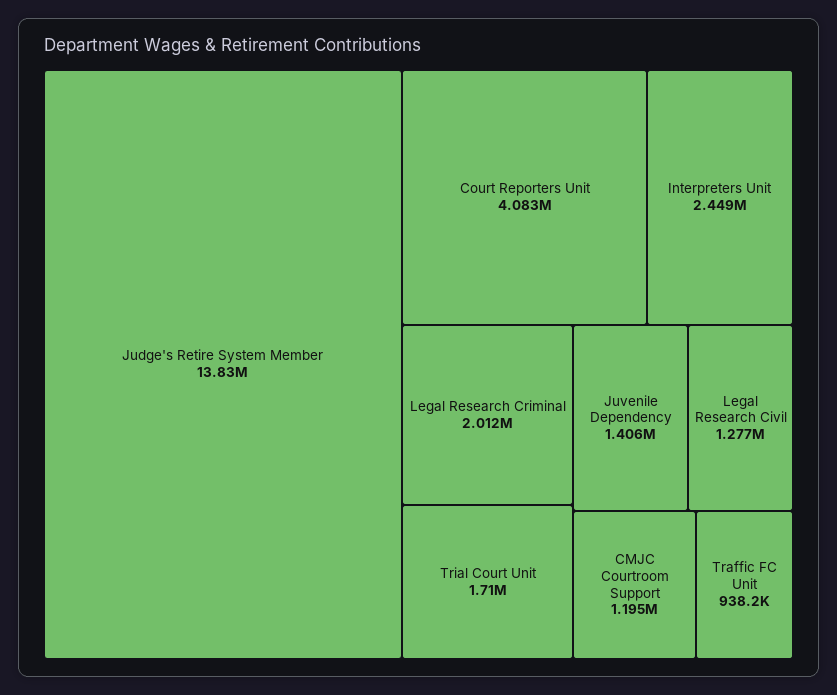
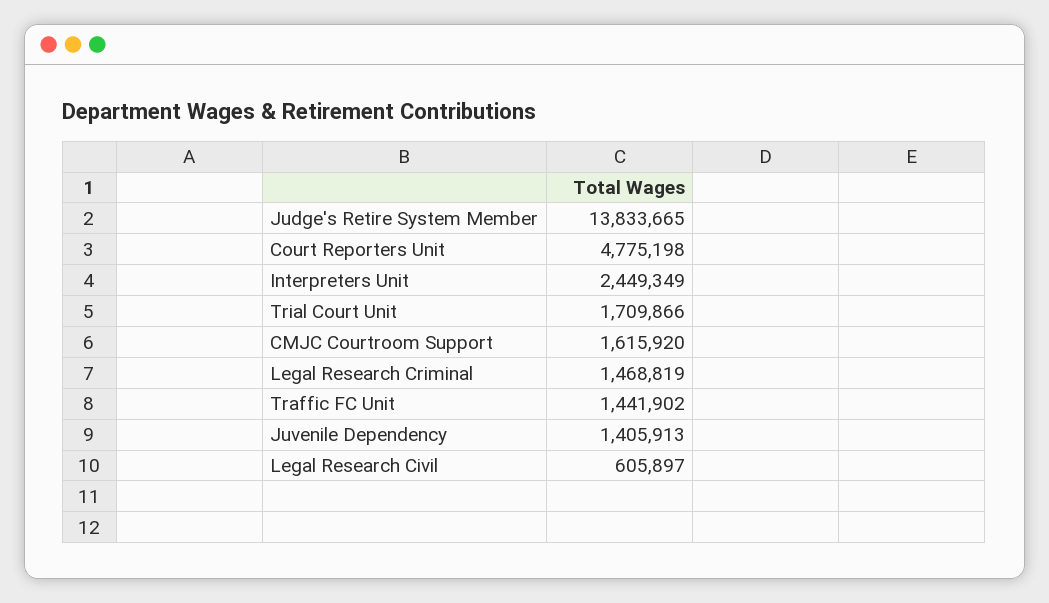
  {
    "Judge's Retire System Member": 13833665,
-   "Court Reporters Unit": 4083000,
+   "Court Reporters Unit": 4775198,
    "Interpreters Unit": 2449349,
-   "Legal Research Criminal": 2012000,
+   "Legal Research Criminal": 1468819,
    "Trial Court Unit": 1709866,
    "Juvenile Dependency": 1405913,
-   "Legal Research Civil": 1277000,
+   "Legal Research Civil": 605897,
-   "CMJC Courtroom Support": 1195000,
+   "CMJC Courtroom Support": 1615920,
-   "Traffic FC Unit": 938200
+   "Traffic FC Unit": 1441902
  }

